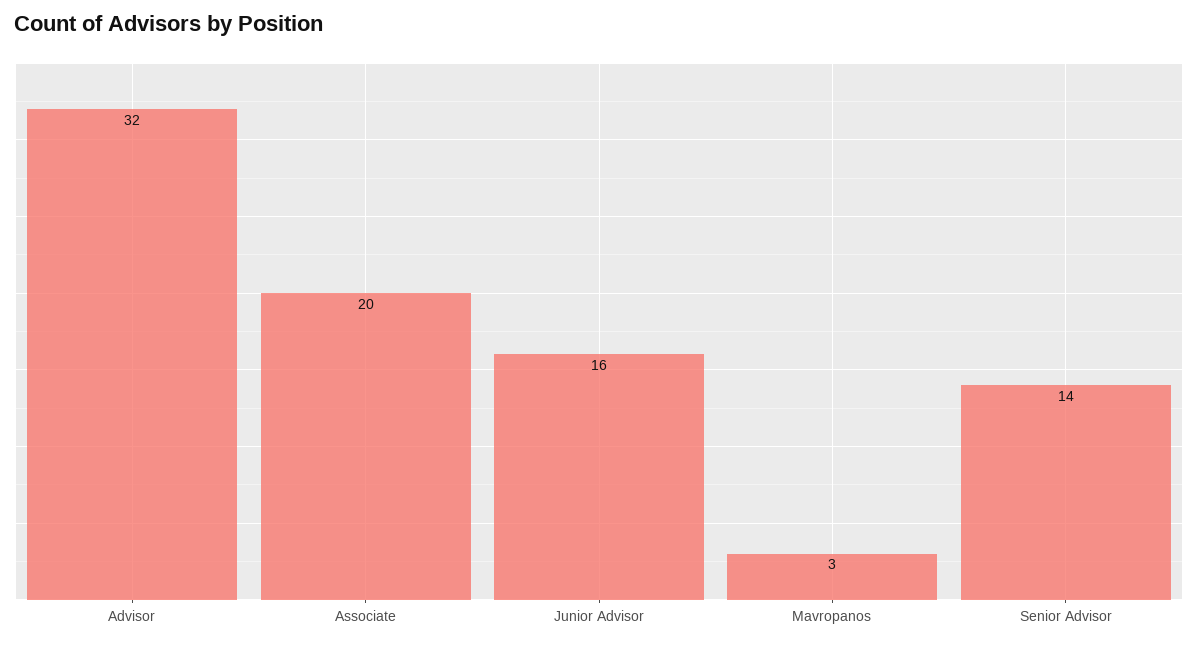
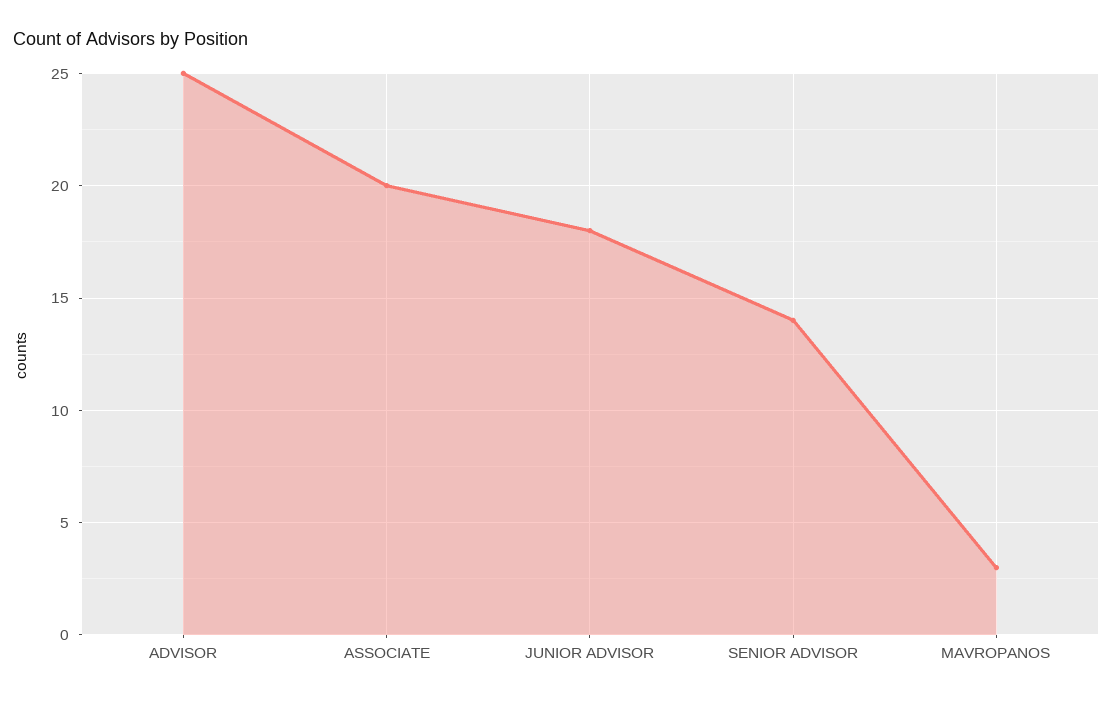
  {
-   "Advisor": 32,
+   "Advisor": 25,
    "Associate": 20,
-   "Junior Advisor": 16,
+   "Junior Advisor": 18,
    "Mavropanos": 3,
    "Senior Advisor": 14
  }

